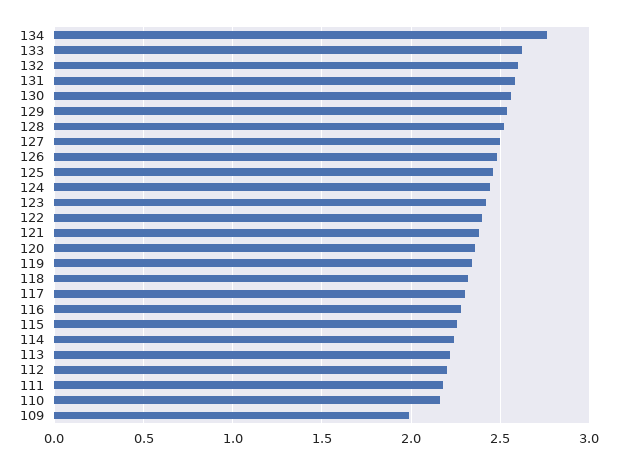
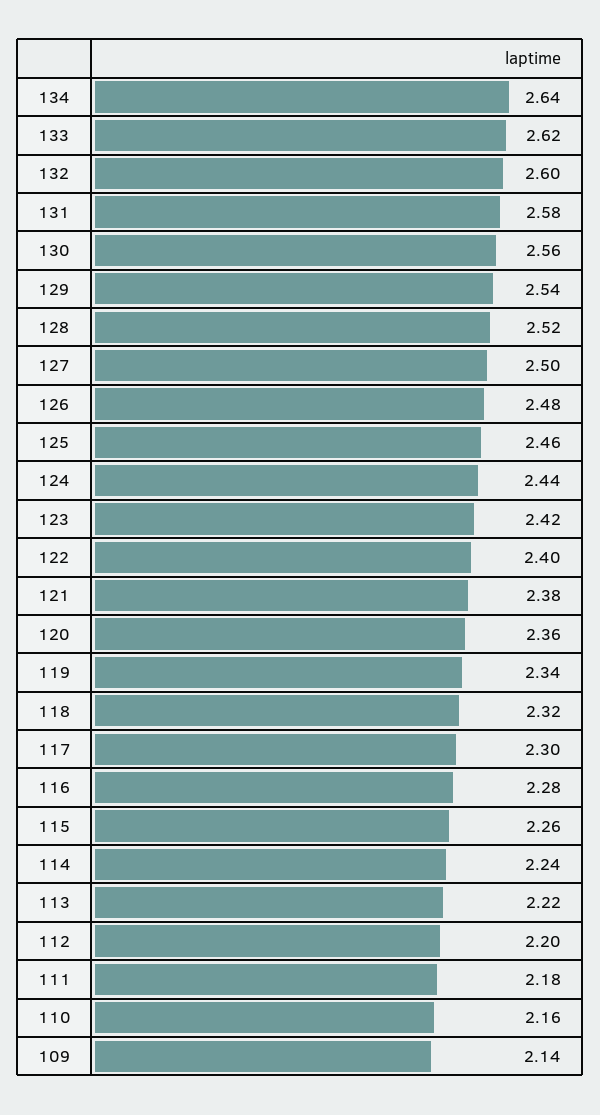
  {
-   "134": 2.75,
+   "134": 2.64,
    "133": 2.62,
    "132": 2.6,
    "131": 2.58,
    "130": 2.56,
    "129": 2.54,
    "128": 2.52,
    "127": 2.5,
    "126": 2.48,
    "125": 2.46,
    "124": 2.44,
    "123": 2.42,
    "122": 2.4,
    "121": 2.38,
    "120": 2.36,
    "119": 2.34,
    "118": 2.32,
    "117": 2.3,
    "116": 2.28,
    "115": 2.26,
    "114": 2.24,
    "113": 2.22,
    "112": 2.2,
    "111": 2.18,
    "110": 2.16,
-   "109": 2
+   "109": 2.14
  }

